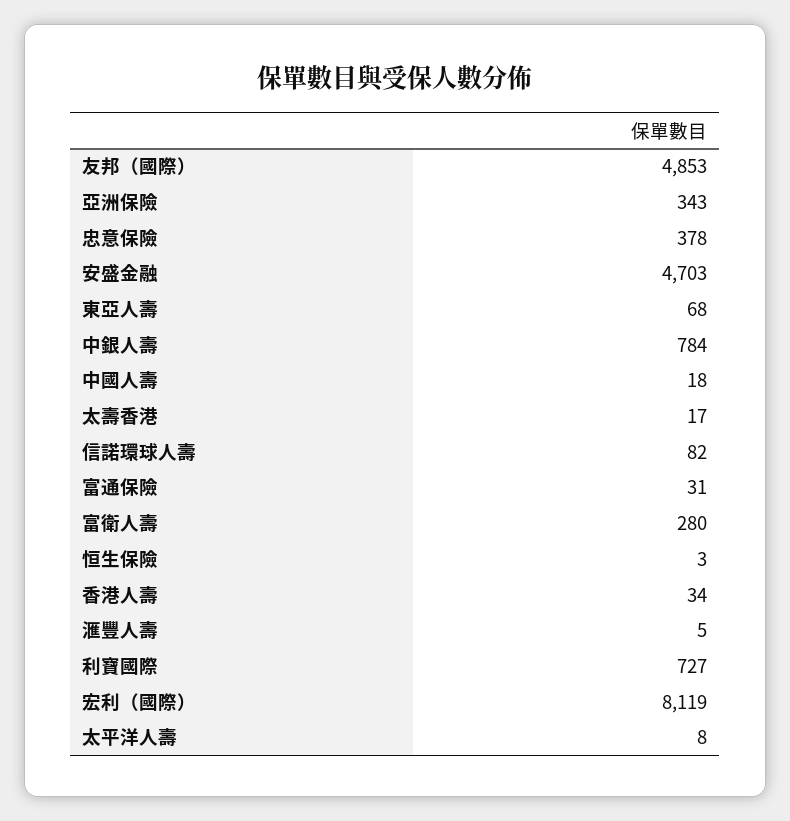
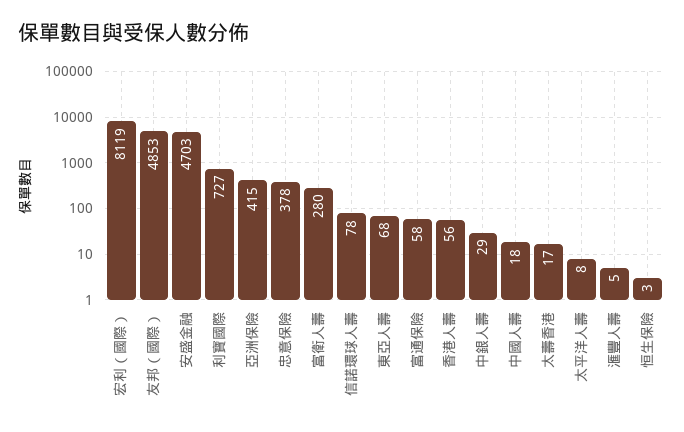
  {
    "友邦（國際）": 4853,
-   "亞洲保險": 343,
+   "亞洲保險": 415,
    "忠意保險": 378,
    "安盛金融": 4703,
    "東亞人壽": 68,
-   "中銀人壽": 784,
+   "中銀人壽": 29,
    "中國人壽": 18,
    "太壽香港": 17,
-   "信諾環球人壽": 82,
+   "信諾環球人壽": 78,
-   "富通保險": 31,
+   "富通保險": 58,
    "富衛人壽": 280,
    "恒生保險": 3,
-   "香港人壽": 34,
+   "香港人壽": 56,
    "滙豐人壽": 5,
    "利寶國際": 727,
    "宏利（國際）": 8119,
    "太平洋人壽": 8
  }

